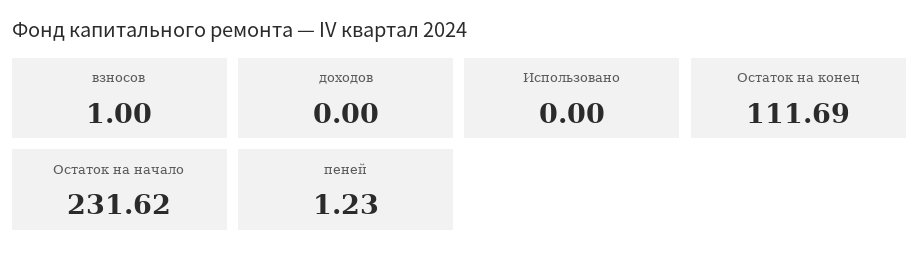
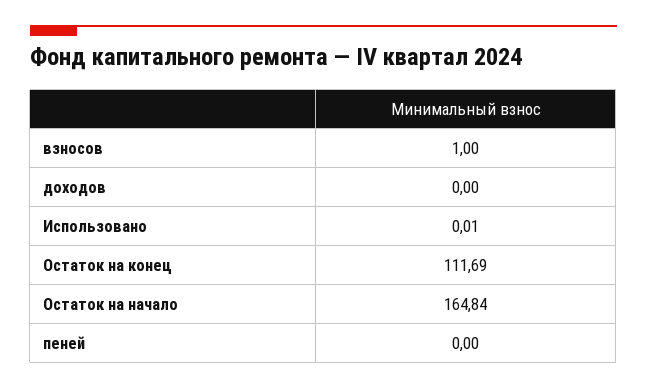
  {
    "взносов": 1,
    "доходов": 0,
-   "Использовано": 0,
+   "Использовано": 0.01,
    "Остаток на конец": 111.69,
-   "Остаток на начало": 231.62,
+   "Остаток на начало": 164.84,
-   "пеней": 1.23
+   "пеней": 0
  }

